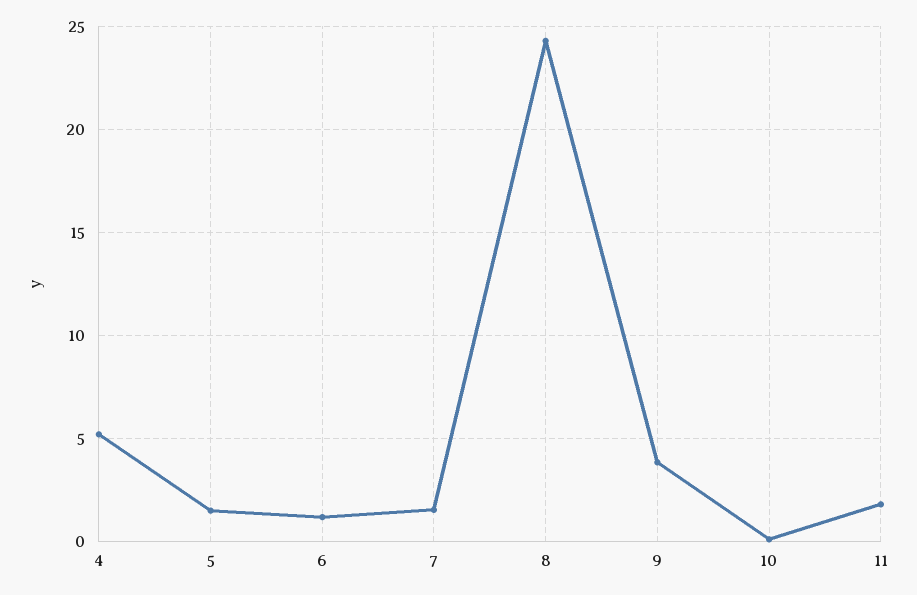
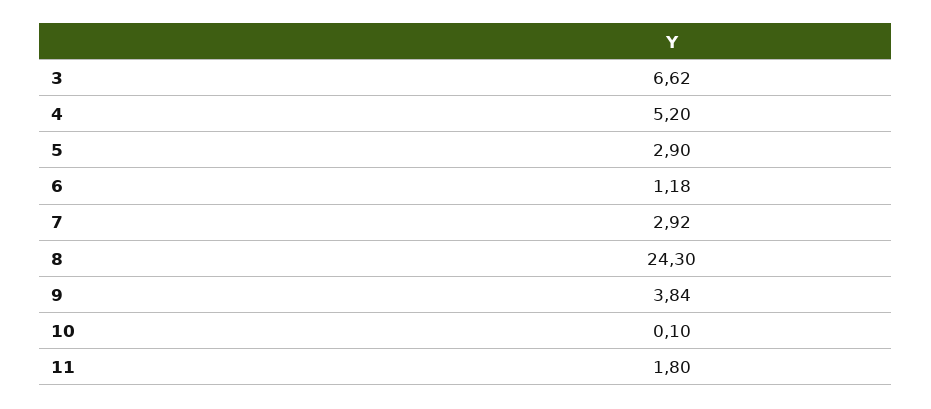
  {
    "4": 5.2,
-   "5": 1.5,
+   "5": 2.9,
    "6": 1.18,
-   "7": 1.5,
+   "7": 2.92,
    "8": 24.3,
    "9": 3.84,
    "10": 0.1,
-   "11": 1.8
+   "11": 1.8,
+   "3": 6.62
  }

